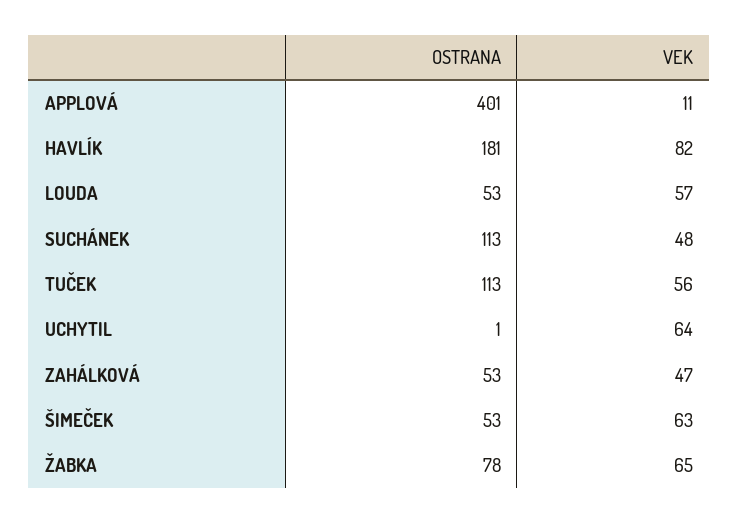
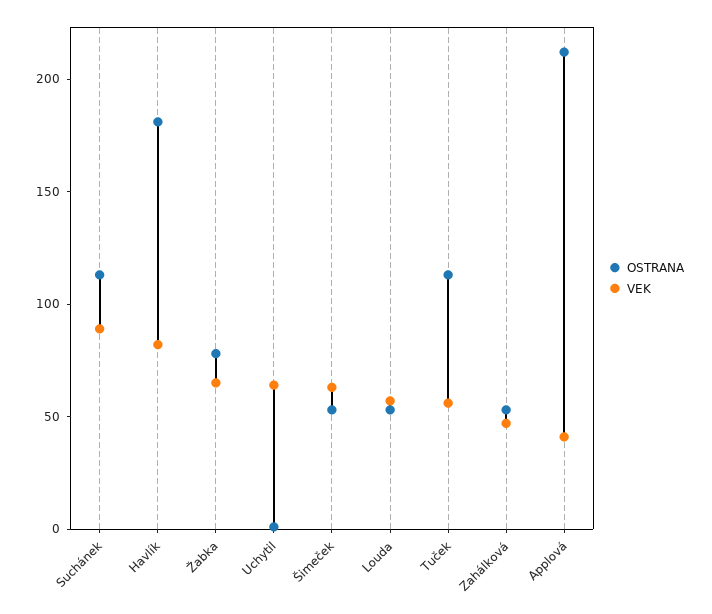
  {
    "OSTRANA": {
-     "APPLOVÁ": 401,
+     "APPLOVÁ": 210,
      "HAVLÍK": 181,
      "LOUDA": 53,
      "SUCHÁNEK": 113,
      "TUČEK": 113,
      "UCHYTIL": 1,
      "ZAHÁLKOVÁ": 53,
      "ŠIMEČEK": 53,
      "ŽABKA": 78
    },
    "VEK": {
-     "APPLOVÁ": 11,
+     "APPLOVÁ": 40,
      "HAVLÍK": 82,
      "LOUDA": 57,
-     "SUCHÁNEK": 48,
+     "SUCHÁNEK": 90,
      "TUČEK": 56,
      "UCHYTIL": 64,
      "ZAHÁLKOVÁ": 47,
      "ŠIMEČEK": 63,
      "ŽABKA": 65
    }
  }

